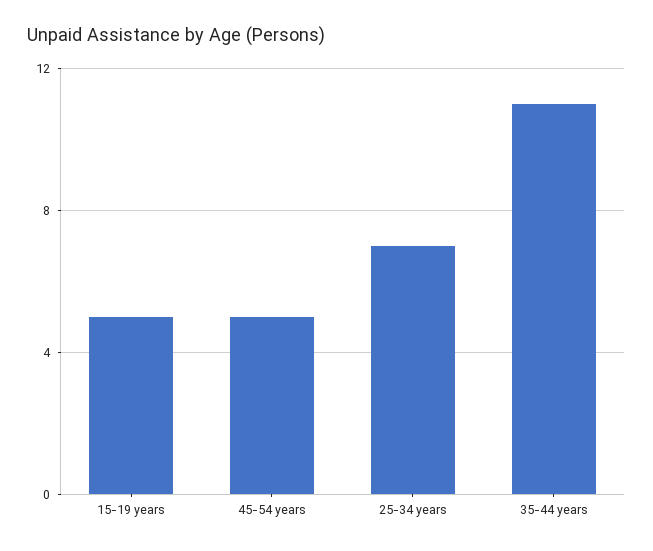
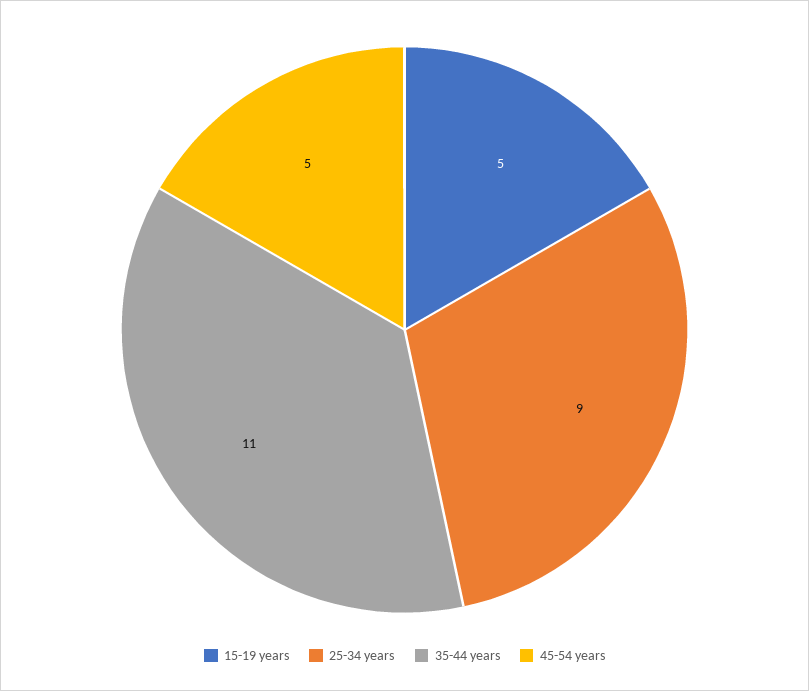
  {
    "15-19 years": 5,
    "45-54 years": 5,
-   "25-34 years": 7,
+   "25-34 years": 9,
    "35-44 years": 11
  }

